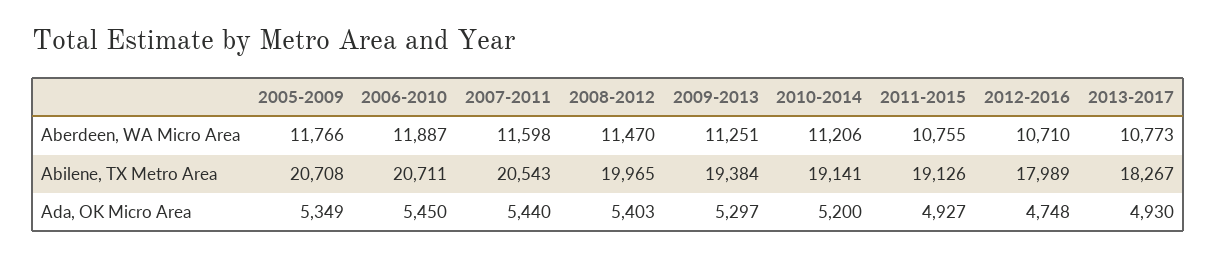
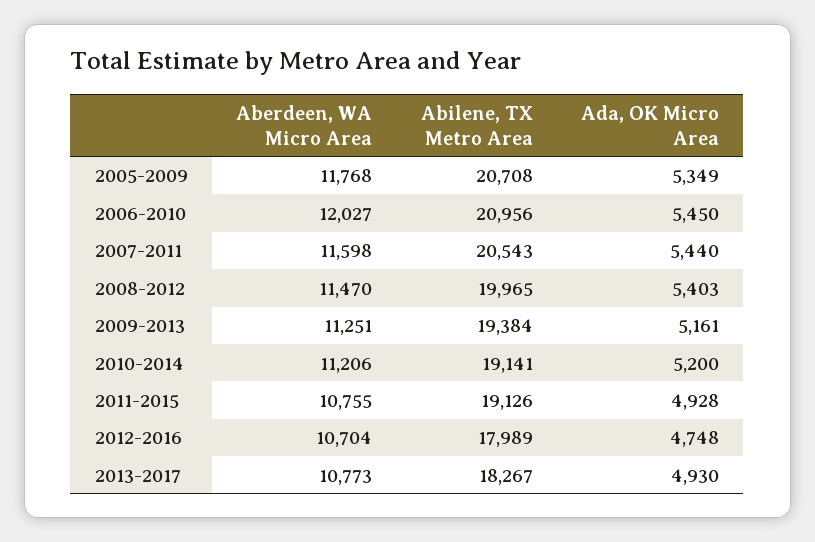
  {
    "2005-2009": {
-     "Aberdeen, WA Micro Area": 11766,
+     "Aberdeen, WA Micro Area": 11768,
      "Abilene, TX Metro Area": 20708,
      "Ada, OK Micro Area": 5349
    },
    "2006-2010": {
-     "Aberdeen, WA Micro Area": 11887,
+     "Aberdeen, WA Micro Area": 12027,
-     "Abilene, TX Metro Area": 20711,
+     "Abilene, TX Metro Area": 20956,
      "Ada, OK Micro Area": 5450
    },
    "2007-2011": {
      "Aberdeen, WA Micro Area": 11598,
      "Abilene, TX Metro Area": 20543,
      "Ada, OK Micro Area": 5440
    },
    "2008-2012": {
      "Aberdeen, WA Micro Area": 11470,
      "Abilene, TX Metro Area": 19965,
      "Ada, OK Micro Area": 5403
    },
    "2009-2013": {
      "Aberdeen, WA Micro Area": 11251,
      "Abilene, TX Metro Area": 19384,
-     "Ada, OK Micro Area": 5297
+     "Ada, OK Micro Area": 5161
    },
    "2010-2014": {
      "Aberdeen, WA Micro Area": 11206,
      "Abilene, TX Metro Area": 19141,
      "Ada, OK Micro Area": 5200
    },
    "2011-2015": {
      "Aberdeen, WA Micro Area": 10755,
      "Abilene, TX Metro Area": 19126,
-     "Ada, OK Micro Area": 4927
+     "Ada, OK Micro Area": 4928
    },
    "2012-2016": {
-     "Aberdeen, WA Micro Area": 10710,
+     "Aberdeen, WA Micro Area": 10704,
      "Abilene, TX Metro Area": 17989,
      "Ada, OK Micro Area": 4748
    },
    "2013-2017": {
      "Aberdeen, WA Micro Area": 10773,
      "Abilene, TX Metro Area": 18267,
      "Ada, OK Micro Area": 4930
    }
  }

